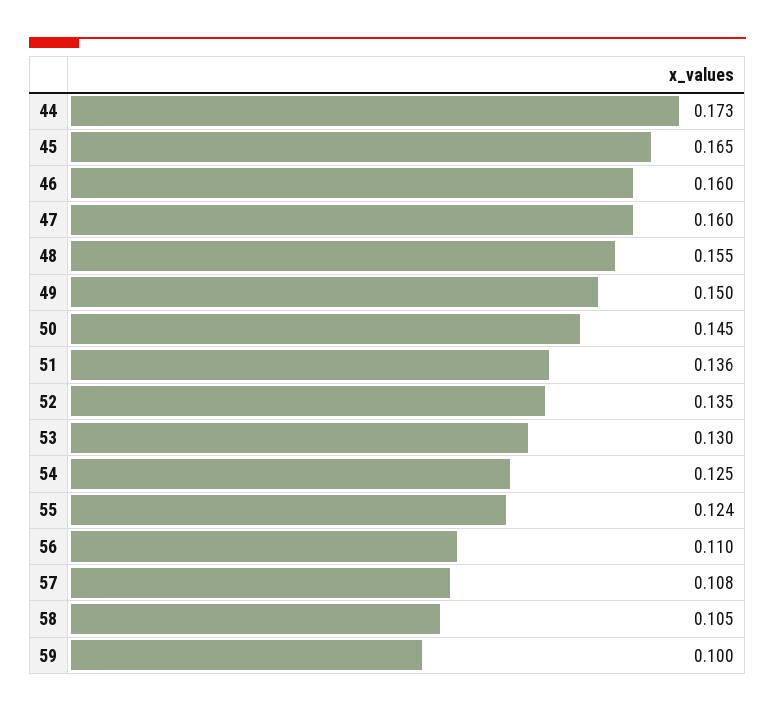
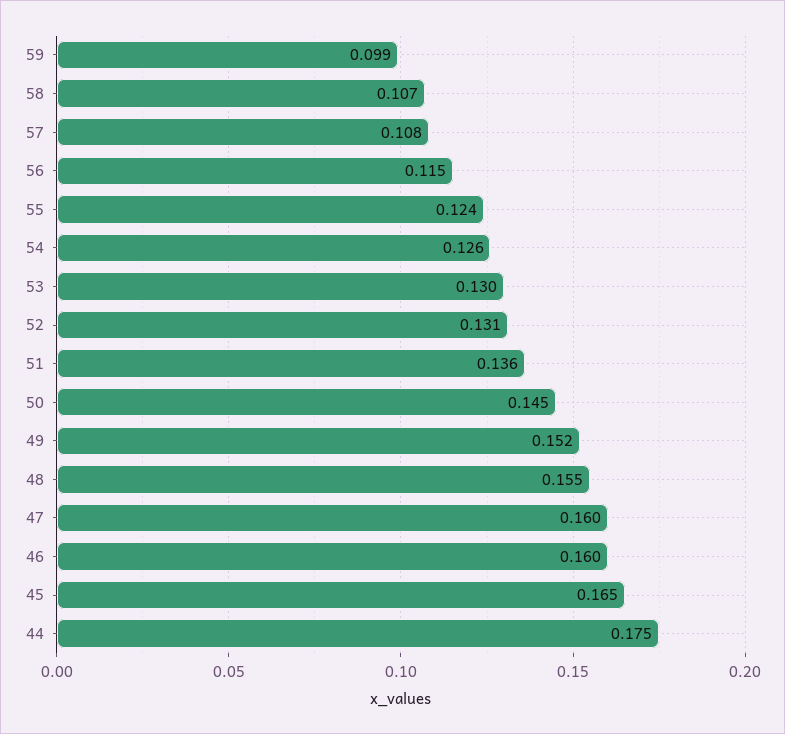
  {
-   "44": 0.173,
+   "44": 0.175,
    "45": 0.165,
    "46": 0.16,
    "47": 0.16,
    "48": 0.155,
-   "49": 0.15,
+   "49": 0.152,
    "50": 0.145,
    "51": 0.136,
-   "52": 0.135,
+   "52": 0.131,
    "53": 0.13,
-   "54": 0.125,
+   "54": 0.126,
    "55": 0.124,
-   "56": 0.11,
+   "56": 0.115,
    "57": 0.108,
-   "58": 0.105,
+   "58": 0.107,
-   "59": 0.1
+   "59": 0.099
  }

